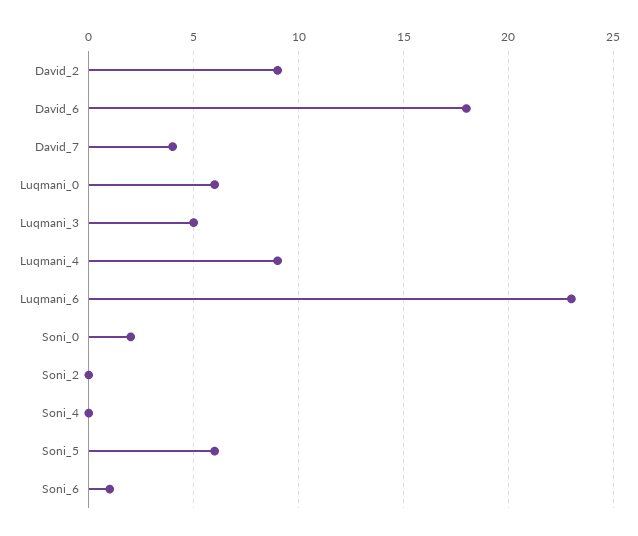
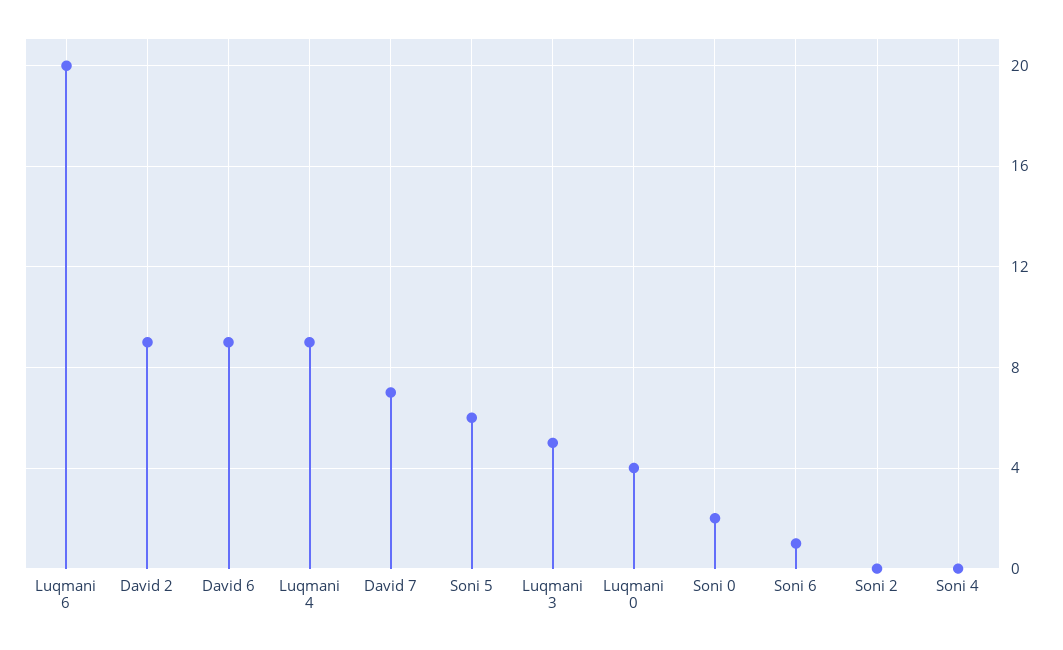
  {
    "David_2": 9,
-   "David_6": 18,
+   "David_6": 9,
-   "David_7": 4,
+   "David_7": 7,
-   "Luqmani_0": 6,
+   "Luqmani_0": 4,
    "Luqmani_3": 5,
    "Luqmani_4": 9,
-   "Luqmani_6": 23,
+   "Luqmani_6": 20,
    "Soni_0": 2,
    "Soni_2": 0,
    "Soni_4": 0,
    "Soni_5": 6,
    "Soni_6": 1
  }

